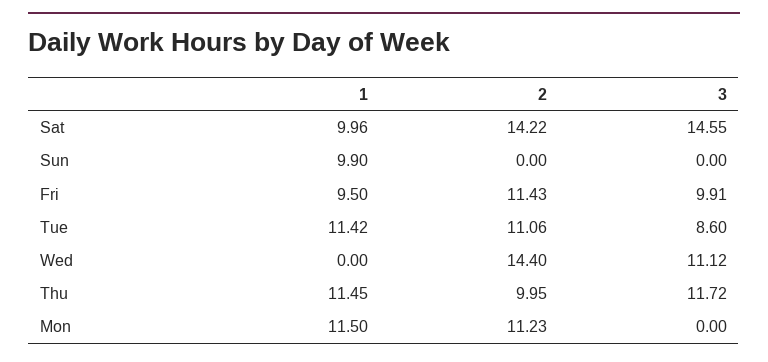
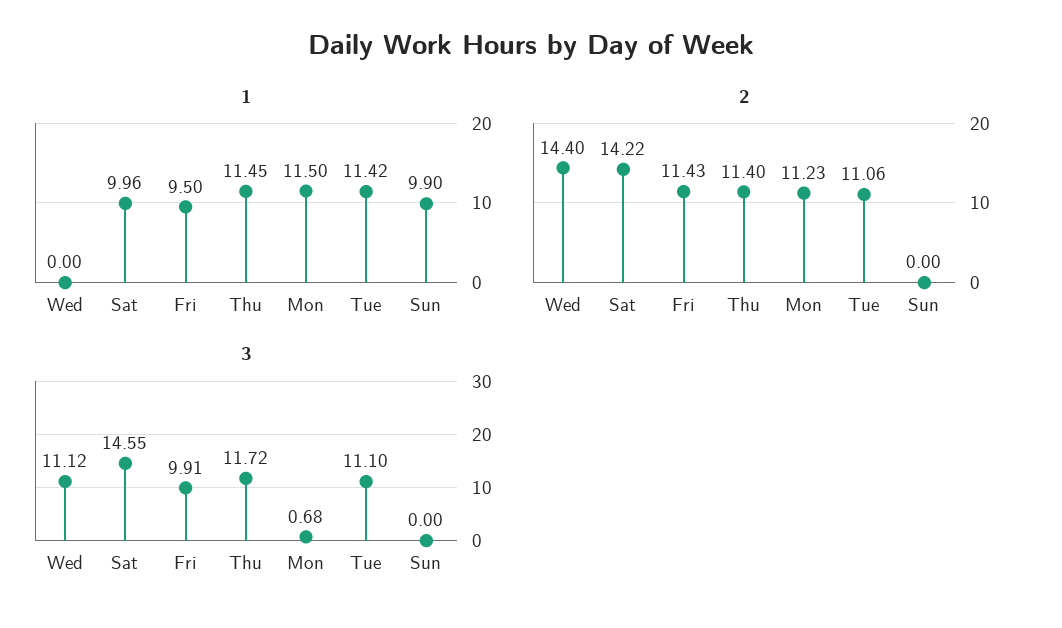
  {
    "1": {
      "Sat": 9.96,
      "Sun": 9.9,
      "Fri": 9.5,
      "Tue": 11.42,
      "Wed": 0,
      "Thu": 11.45,
      "Mon": 11.5
    },
    "2": {
      "Sat": 14.22,
      "Sun": 0,
      "Fri": 11.43,
      "Tue": 11.06,
      "Wed": 14.4,
-     "Thu": 9.95,
+     "Thu": 11.4,
      "Mon": 11.23
    },
    "3": {
      "Sat": 14.55,
      "Sun": 0,
      "Fri": 9.91,
-     "Tue": 8.6,
+     "Tue": 11.1,
      "Wed": 11.12,
      "Thu": 11.72,
-     "Mon": 0
+     "Mon": 0.68
    }
  }

